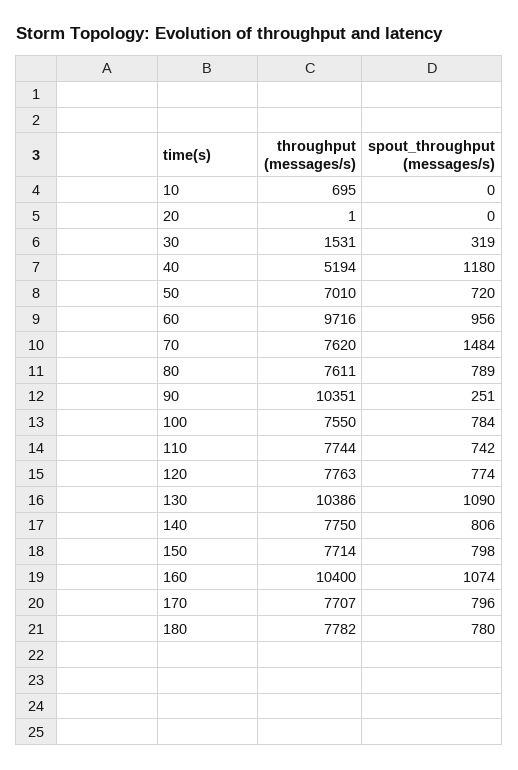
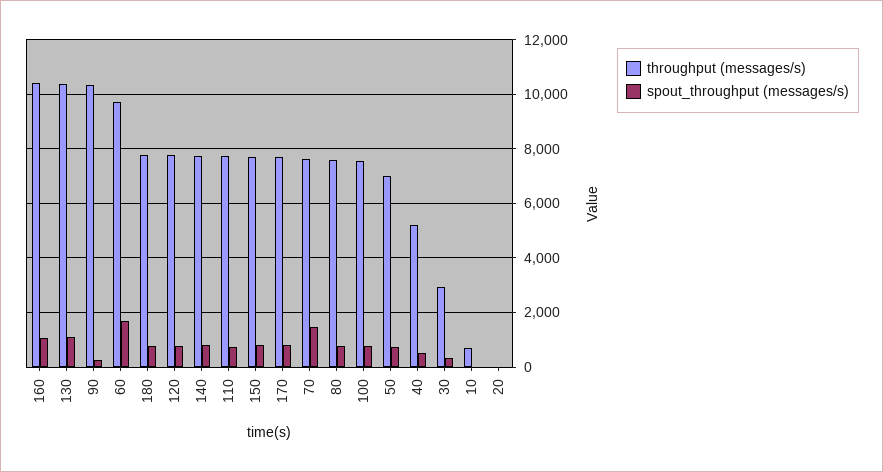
  {
    "throughput (messages/s)": {
      "10": 695,
      "20": 1,
-     "30": 1531,
+     "30": 3000,
      "40": 5194,
      "50": 7010,
      "60": 9716,
      "70": 7620,
      "80": 7611,
      "90": 10351,
      "100": 7550,
      "110": 7744,
      "120": 7763,
      "130": 10386,
      "140": 7750,
      "150": 7714,
      "160": 10400,
      "170": 7707,
      "180": 7782
    },
    "spout_throughput (messages/s)": {
      "10": 0,
      "20": 0,
      "30": 319,
-     "40": 1180,
+     "40": 500,
      "50": 720,
-     "60": 956,
+     "60": 1750,
      "70": 1484,
      "80": 789,
      "90": 251,
      "100": 784,
      "110": 742,
      "120": 774,
      "130": 1090,
      "140": 806,
      "150": 798,
      "160": 1074,
      "170": 796,
      "180": 780
    }
  }

